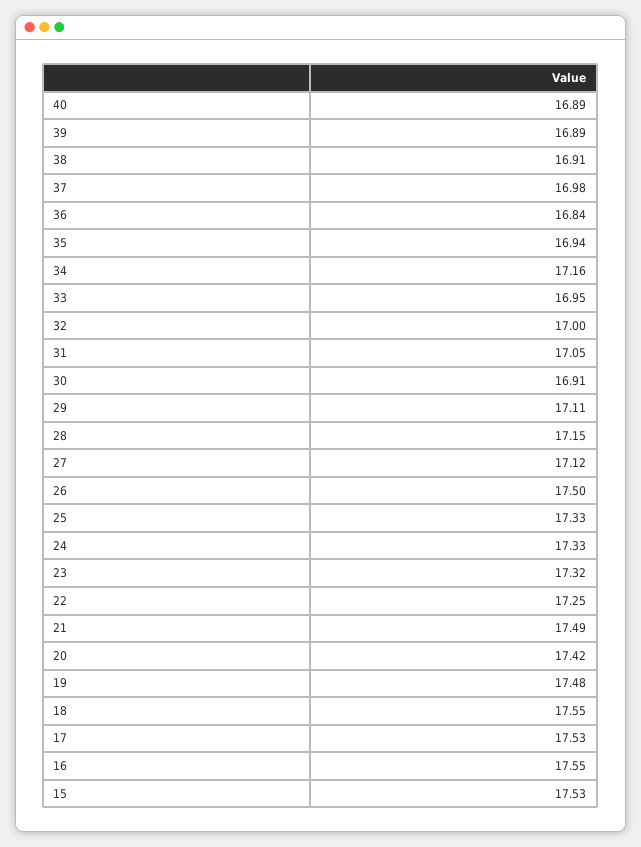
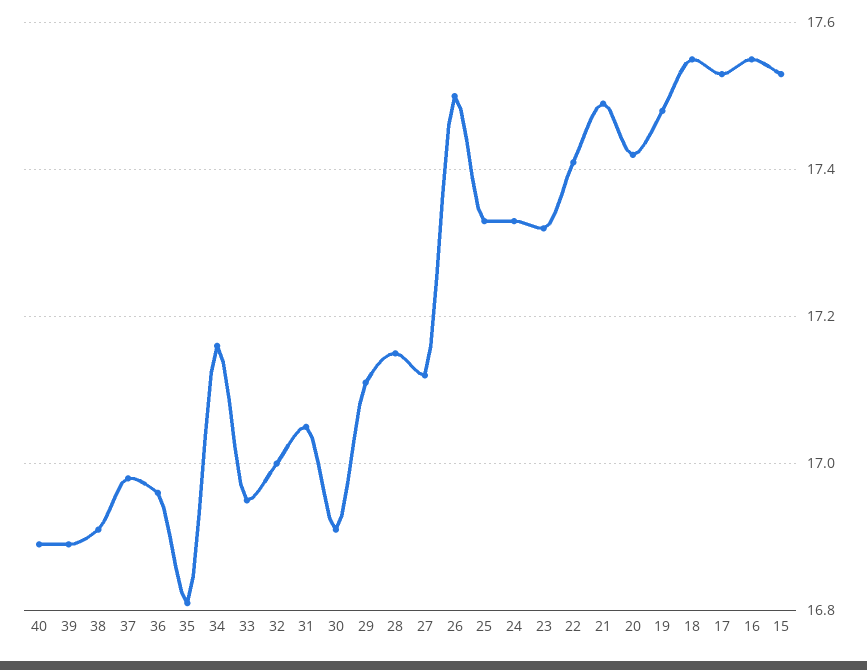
  {
    "40": 16.89,
    "39": 16.89,
    "38": 16.91,
    "37": 16.98,
-   "36": 16.84,
+   "36": 16.95,
-   "35": 16.94,
+   "35": 16.8,
    "34": 17.16,
    "33": 16.95,
    "32": 17,
    "31": 17.05,
    "30": 16.91,
    "29": 17.11,
    "28": 17.15,
    "27": 17.12,
    "26": 17.5,
    "25": 17.33,
    "24": 17.33,
    "23": 17.32,
-   "22": 17.25,
+   "22": 17.4,
    "21": 17.49,
    "20": 17.42,
    "19": 17.48,
    "18": 17.55,
    "17": 17.53,
    "16": 17.55,
    "15": 17.53
  }

